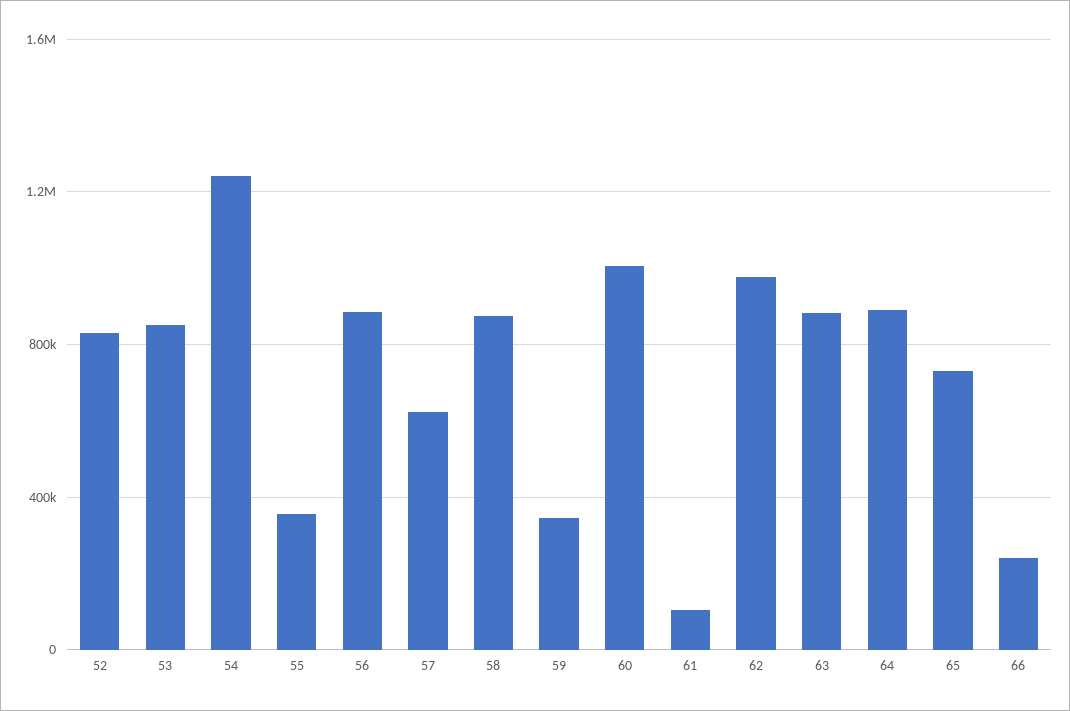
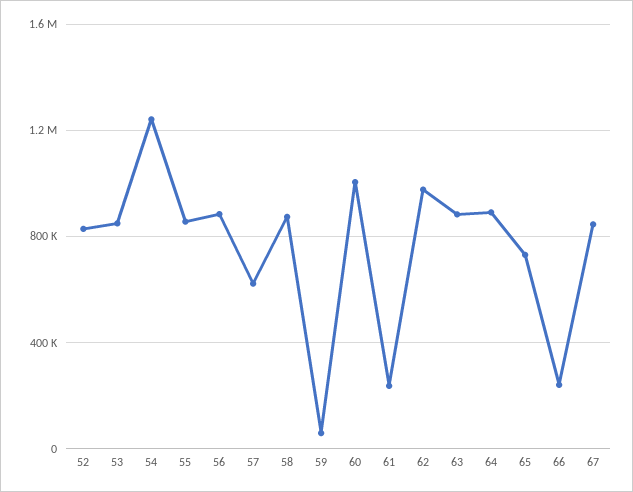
  {
    "52": 850000,
    "53": 850000,
    "54": 1250000,
-   "55": 350000,
+   "55": 850000,
    "56": 900000,
    "57": 600000,
    "58": 850000,
-   "59": 350000,
+   "59": 50000,
    "60": 1000000,
-   "61": 100000,
+   "61": 250000,
    "62": 1000000,
    "63": 900000,
    "64": 900000,
    "65": 750000,
-   "66": 250000
+   "66": 250000,
+   "67": 850000
  }

